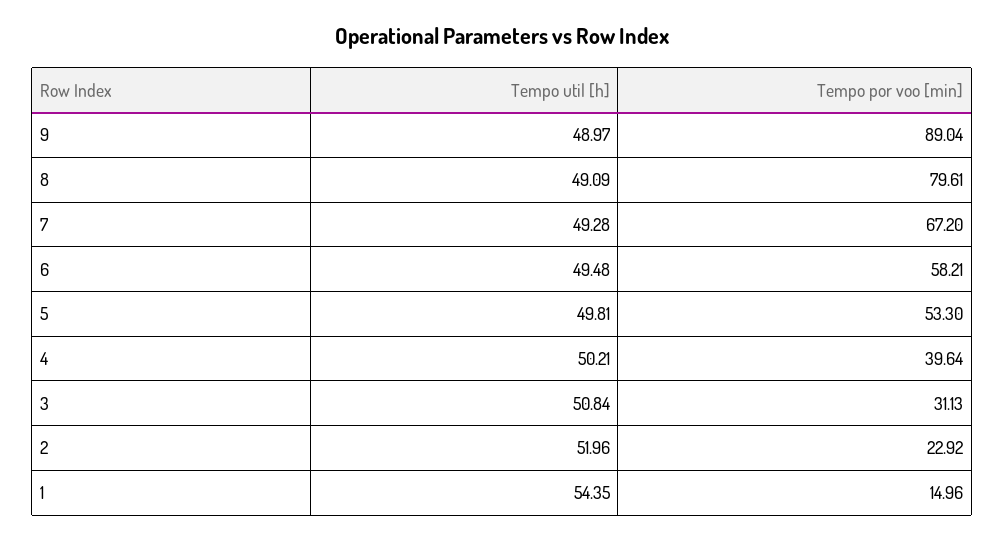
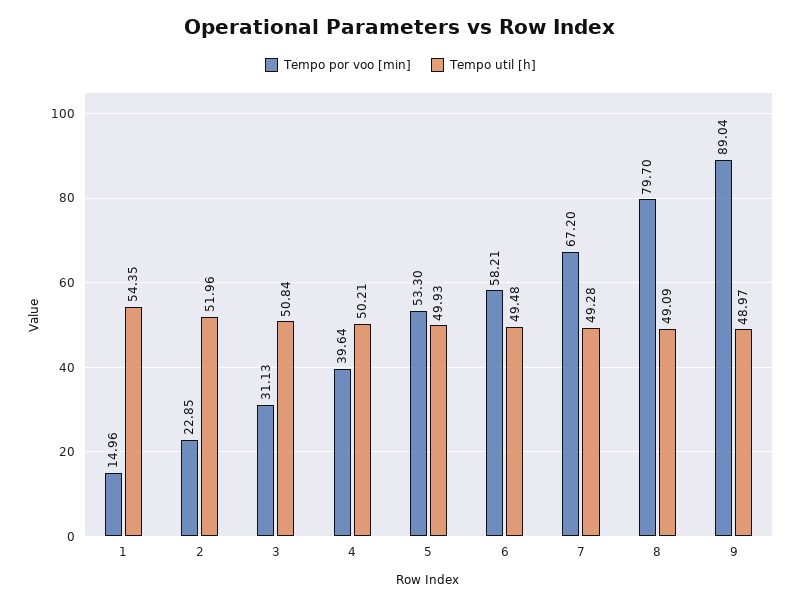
  {
    "Tempo util [h]": {
      "9": 48.97,
      "8": 49.09,
      "7": 49.28,
      "6": 49.48,
-     "5": 49.81,
+     "5": 49.93,
      "4": 50.21,
      "3": 50.84,
      "2": 51.96,
      "1": 54.35
    },
    "Tempo por voo [min]": {
      "9": 89.04,
-     "8": 79.61,
+     "8": 79.7,
      "7": 67.2,
      "6": 58.21,
      "5": 53.3,
      "4": 39.64,
      "3": 31.13,
-     "2": 22.92,
+     "2": 22.85,
      "1": 14.96
    }
  }

